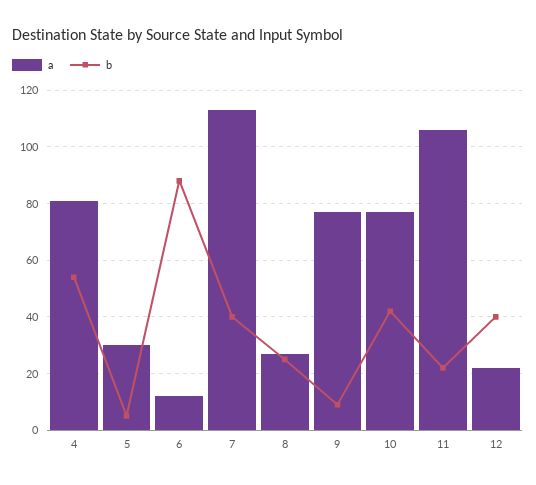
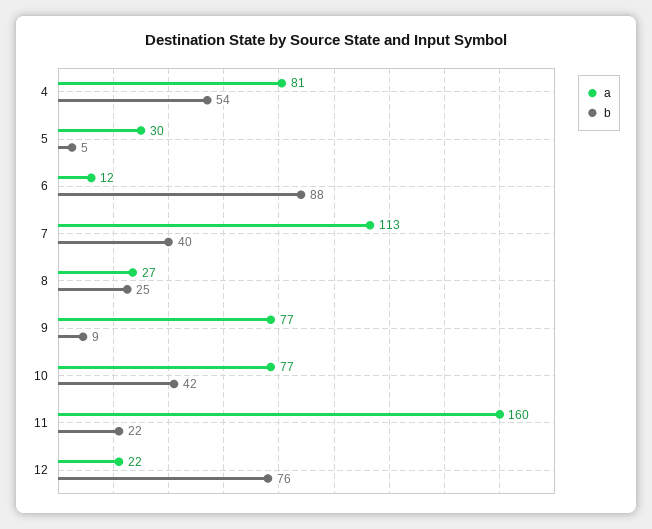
  {
    "a": {
      "4": 81,
      "5": 30,
      "6": 12,
      "7": 113,
      "8": 27,
      "9": 77,
      "10": 77,
-     "11": 105,
+     "11": 160,
      "12": 22
    },
    "b": {
      "4": 54,
      "5": 5,
      "6": 88,
      "7": 40,
      "8": 25,
      "9": 9,
      "10": 42,
      "11": 22,
-     "12": 40
+     "12": 76
    }
  }

